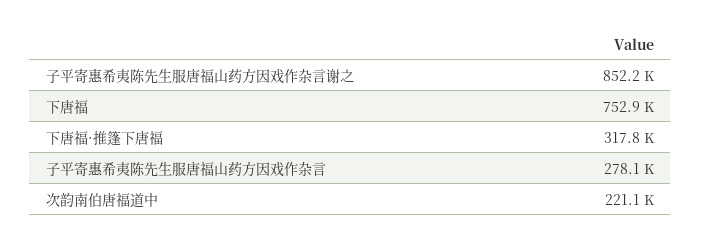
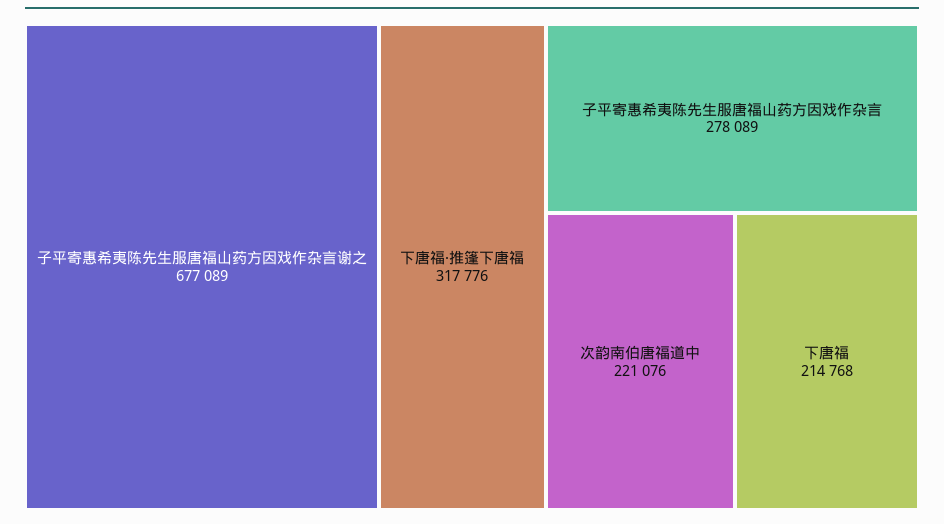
  {
-   "子平寄惠希夷陈先生服唐福山药方因戏作杂言谢之": 852200,
+   "子平寄惠希夷陈先生服唐福山药方因戏作杂言谢之": 677089,
-   "下唐福": 752900,
+   "下唐福": 214768,
    "下唐福·推篷下唐福": 317776,
    "子平寄惠希夷陈先生服唐福山药方因戏作杂言": 278089,
    "次韵南伯唐福道中": 221076
  }

